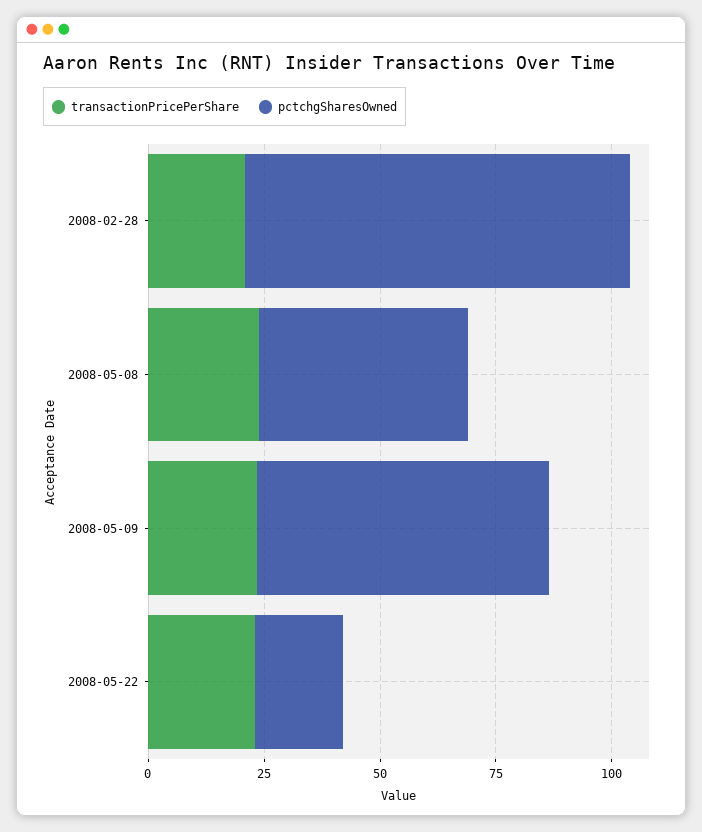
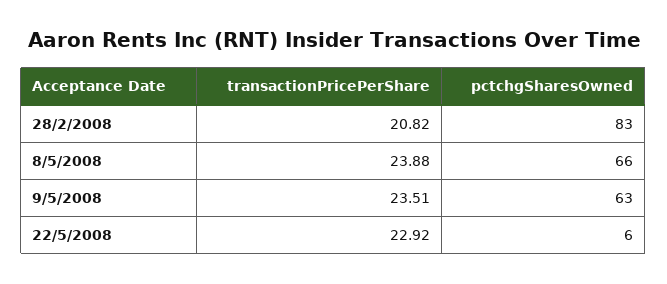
  {
    "transactionPricePerShare": {
      "2008-02-28": 20.82,
      "2008-05-08": 23.88,
      "2008-05-09": 23.51,
      "2008-05-22": 22.92
    },
    "pctchgSharesOwned": {
      "2008-02-28": 83,
-     "2008-05-08": 45,
+     "2008-05-08": 66,
      "2008-05-09": 63,
-     "2008-05-22": 20
+     "2008-05-22": 6
    }
  }

